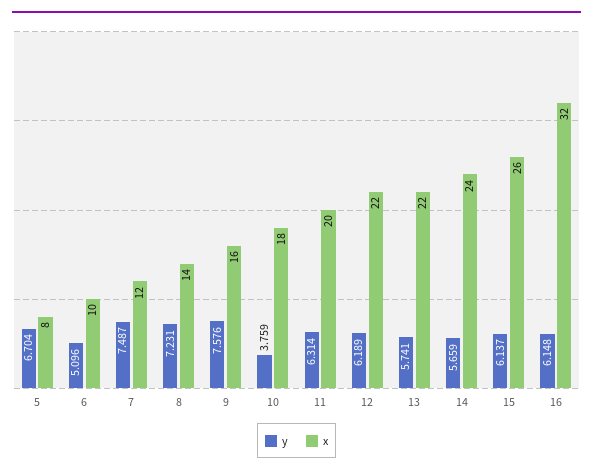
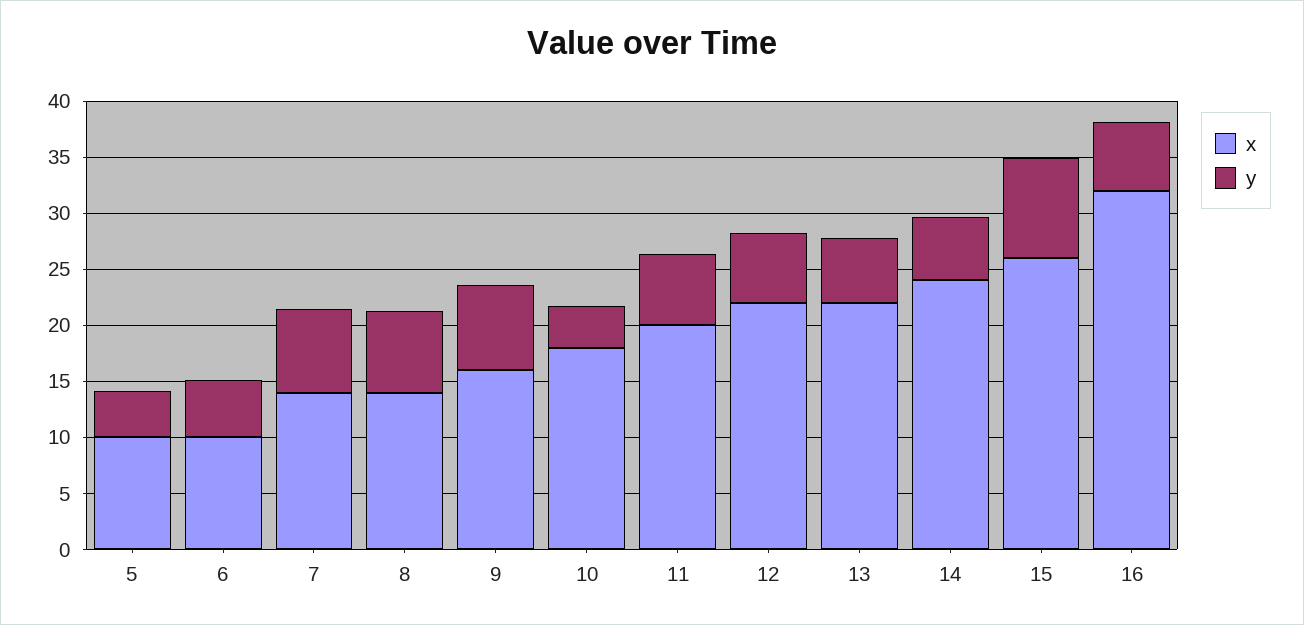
  {
    "y": {
-     "5": 6.704,
+     "5": 4,
      "6": 5.096,
      "7": 7.487,
      "8": 7.231,
      "9": 7.576,
      "10": 3.759,
      "11": 6.314,
      "12": 6.189,
      "13": 5.741,
      "14": 5.659,
-     "15": 6.137,
+     "15": 9,
      "16": 6.148
    },
    "x": {
-     "5": 8,
+     "5": 10,
      "6": 10,
-     "7": 12,
+     "7": 14,
      "8": 14,
      "9": 16,
      "10": 18,
      "11": 20,
      "12": 22,
      "13": 22,
      "14": 24,
      "15": 26,
      "16": 32
    }
  }

